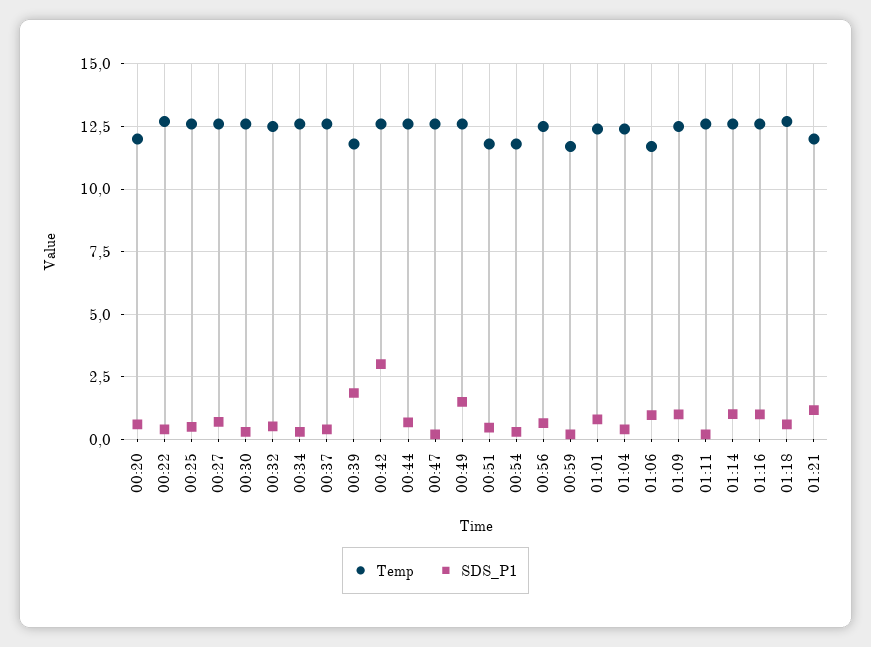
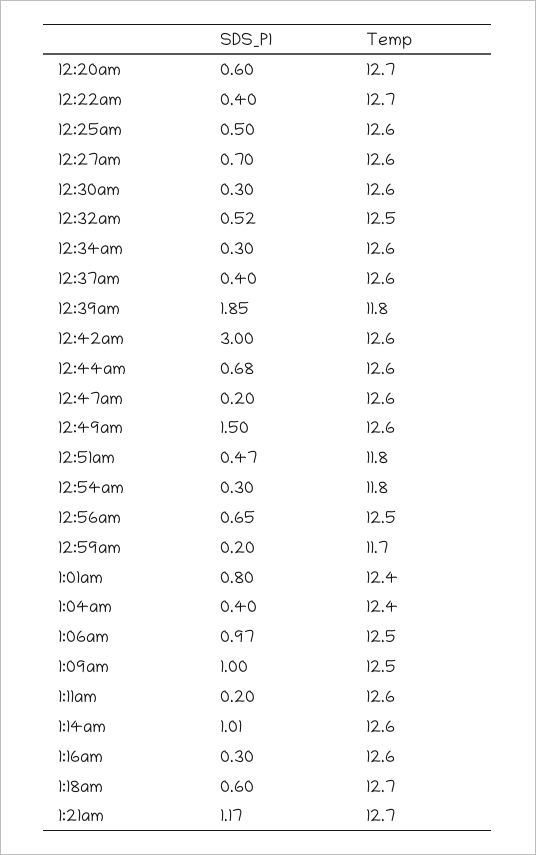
  {
    "Temp": {
-     "00:20": 12,
+     "00:20": 12.7,
      "00:22": 12.7,
      "00:25": 12.6,
      "00:27": 12.6,
      "00:30": 12.6,
      "00:32": 12.5,
      "00:34": 12.6,
      "00:37": 12.6,
      "00:39": 11.8,
      "00:42": 12.6,
      "00:44": 12.6,
      "00:47": 12.6,
      "00:49": 12.6,
      "00:51": 11.8,
      "00:54": 11.8,
      "00:56": 12.5,
      "00:59": 11.7,
      "01:01": 12.4,
      "01:04": 12.4,
-     "01:06": 11.75,
+     "01:06": 12.5,
      "01:09": 12.5,
      "01:11": 12.6,
      "01:14": 12.6,
      "01:16": 12.6,
      "01:18": 12.7,
-     "01:21": 12
+     "01:21": 12.7
    },
    "SDS_P1": {
      "00:20": 0.6,
      "00:22": 0.4,
      "00:25": 0.5,
      "00:27": 0.7,
      "00:30": 0.3,
      "00:32": 0.52,
      "00:34": 0.3,
      "00:37": 0.4,
      "00:39": 1.85,
      "00:42": 3,
      "00:44": 0.68,
      "00:47": 0.2,
      "00:49": 1.5,
      "00:51": 0.47,
      "00:54": 0.3,
      "00:56": 0.65,
      "00:59": 0.2,
      "01:01": 0.8,
      "01:04": 0.4,
      "01:06": 0.97,
      "01:09": 1,
      "01:11": 0.2,
      "01:14": 1.01,
-     "01:16": 1,
+     "01:16": 0.3,
      "01:18": 0.6,
      "01:21": 1.17
    }
  }

